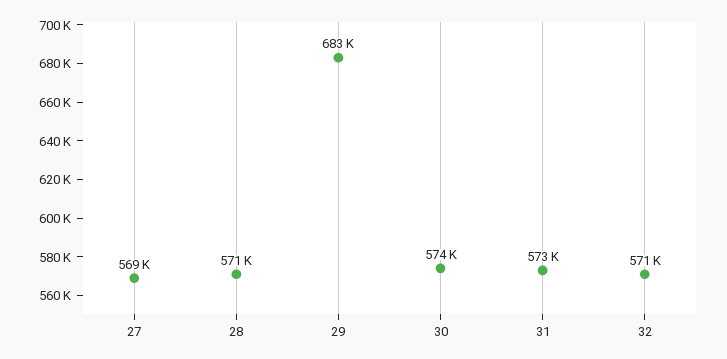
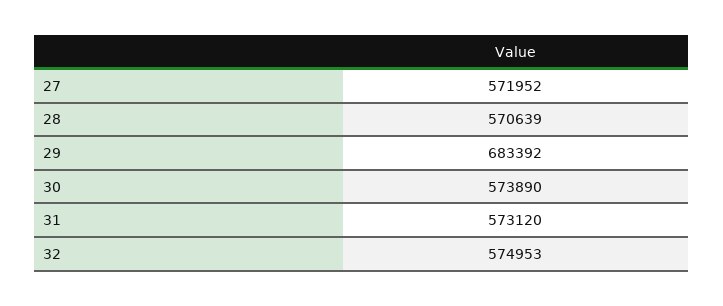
  {
-   "27": 569000,
+   "27": 571952,
    "28": 570639,
    "29": 683392,
    "30": 573890,
    "31": 573120,
-   "32": 571000
+   "32": 574953
  }

